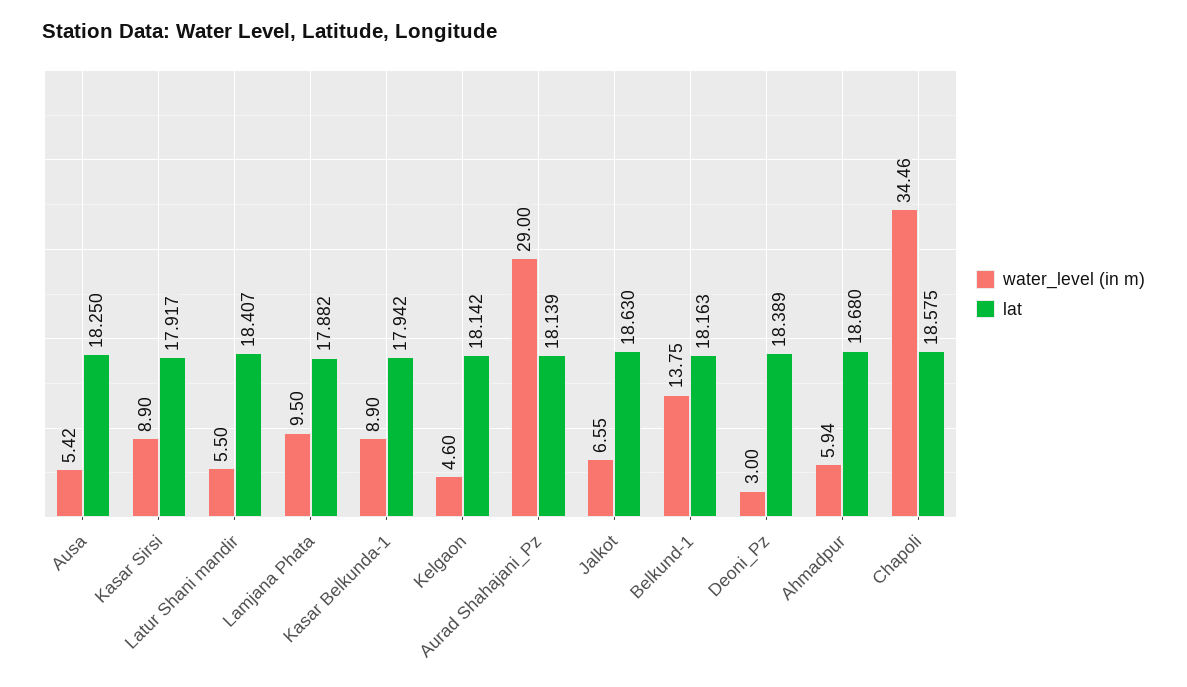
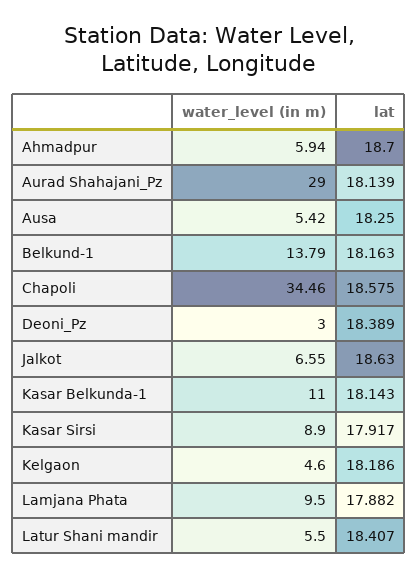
  {
    "water_level (in m)": {
      "Ausa": 5.42,
      "Kasar Sirsi": 8.9,
      "Latur Shani mandir": 5.5,
      "Lamjana Phata": 9.5,
-     "Kasar Belkunda-1": 8.9,
+     "Kasar Belkunda-1": 11,
      "Kelgaon": 4.6,
      "Aurad Shahajani_Pz": 29,
      "Jalkot": 6.55,
-     "Belkund-1": 13.75,
+     "Belkund-1": 13.79,
      "Deoni_Pz": 3,
      "Ahmadpur": 5.94,
      "Chapoli": 34.46
    },
    "lat": {
      "Ausa": 18.25,
      "Kasar Sirsi": 17.917,
      "Latur Shani mandir": 18.407,
      "Lamjana Phata": 17.882,
-     "Kasar Belkunda-1": 17.942,
+     "Kasar Belkunda-1": 18.143,
-     "Kelgaon": 18.142,
+     "Kelgaon": 18.186,
      "Aurad Shahajani_Pz": 18.139,
      "Jalkot": 18.63,
      "Belkund-1": 18.163,
      "Deoni_Pz": 18.389,
-     "Ahmadpur": 18.68,
+     "Ahmadpur": 18.7,
      "Chapoli": 18.575
    }
  }

